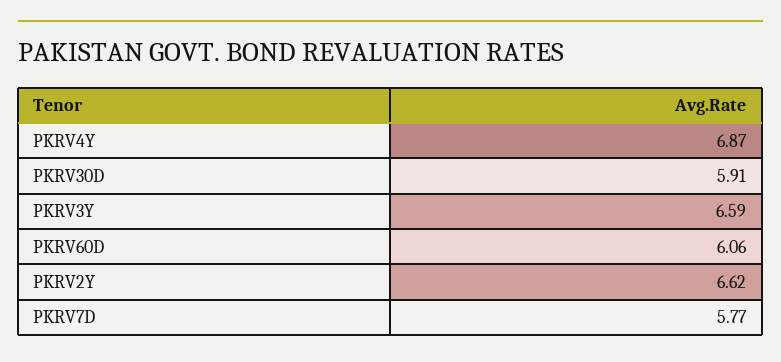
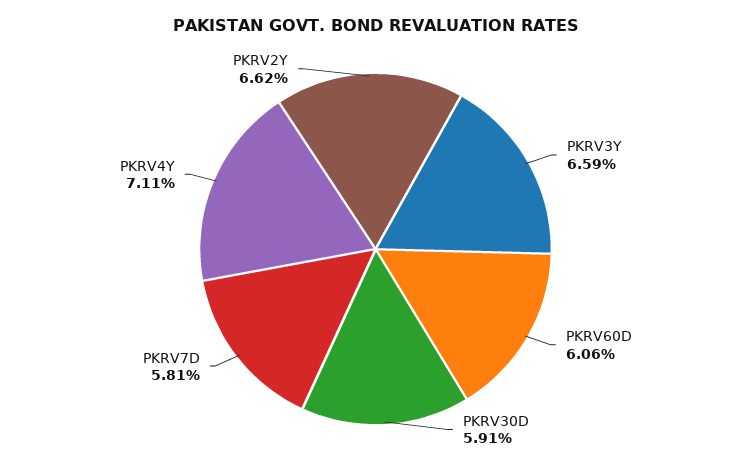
  {
-   "PKRV4Y": 6.87,
+   "PKRV4Y": 7.11,
    "PKRV30D": 5.91,
    "PKRV3Y": 6.59,
    "PKRV60D": 6.06,
    "PKRV2Y": 6.62,
-   "PKRV7D": 5.77
+   "PKRV7D": 5.81
  }

